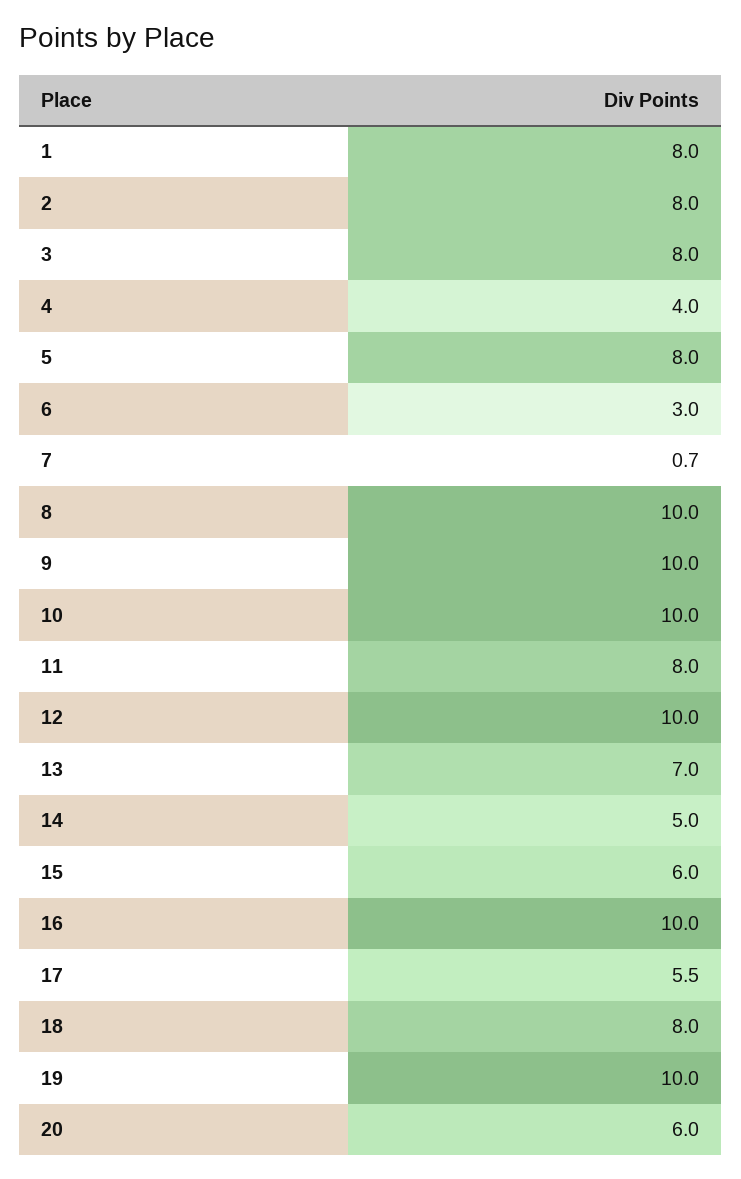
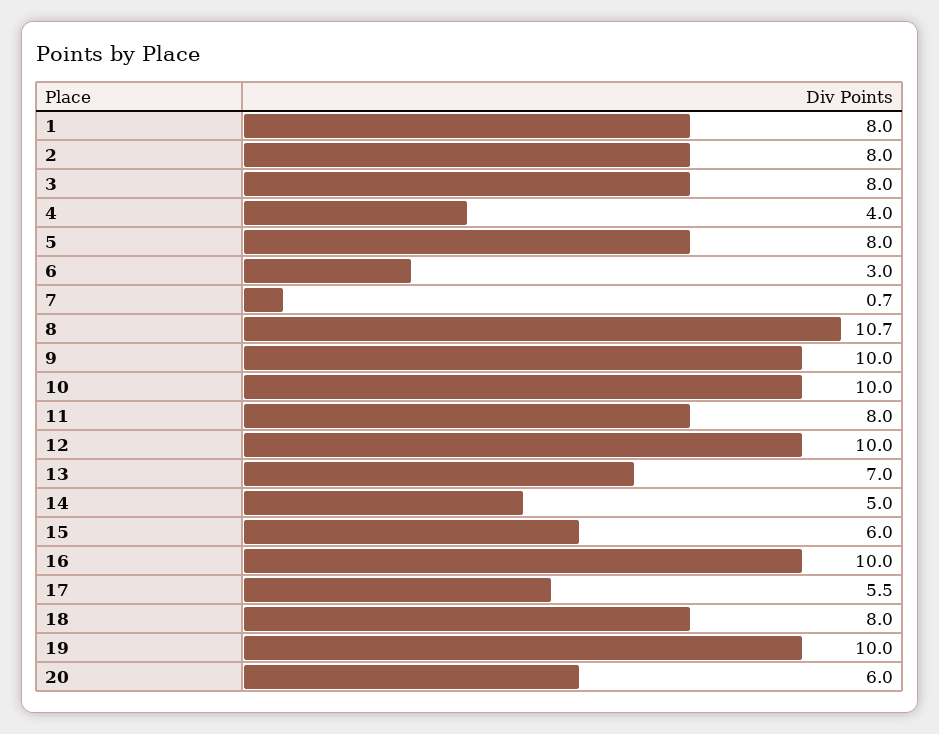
  {
    "1": 8,
    "2": 8,
    "3": 8,
    "4": 4,
    "5": 8,
    "6": 3,
    "7": 0.7,
-   "8": 10,
+   "8": 10.7,
    "9": 10,
    "10": 10,
    "11": 8,
    "12": 10,
    "13": 7,
    "14": 5,
    "15": 6,
    "16": 10,
    "17": 5.5,
    "18": 8,
    "19": 10,
    "20": 6
  }

